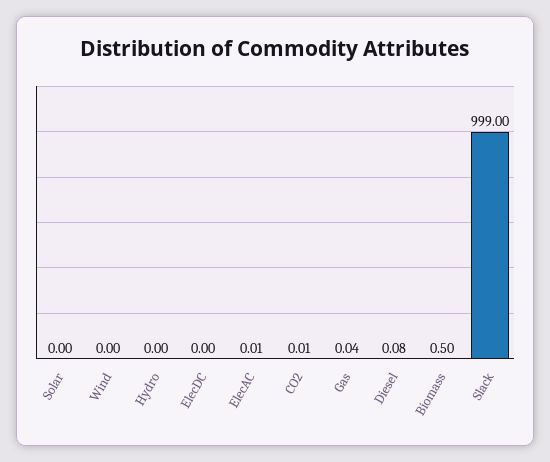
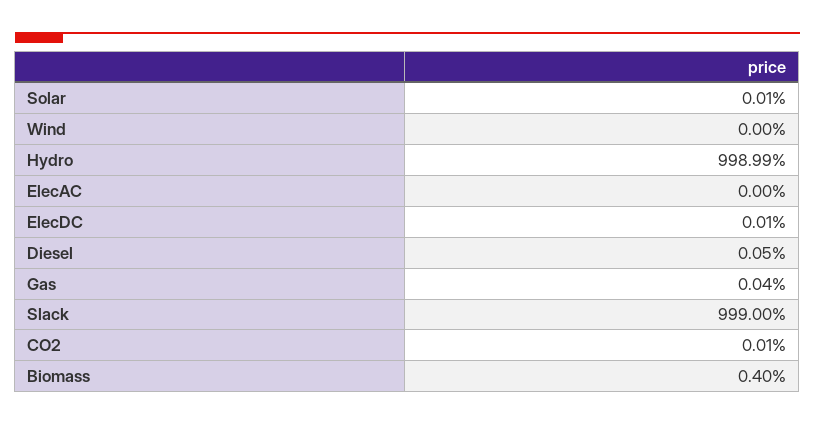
  {
-   "Solar": 0,
+   "Solar": 0.01,
    "Wind": 0,
-   "Hydro": 0,
+   "Hydro": 998.99,
-   "ElecDC": 0,
+   "ElecDC": 0.01,
-   "ElecAC": 0.01,
+   "ElecAC": 0,
    "CO2": 0.01,
    "Gas": 0.04,
-   "Diesel": 0.08,
+   "Diesel": 0.05,
-   "Biomass": 0.5,
+   "Biomass": 0.4,
    "Slack": 999
  }

